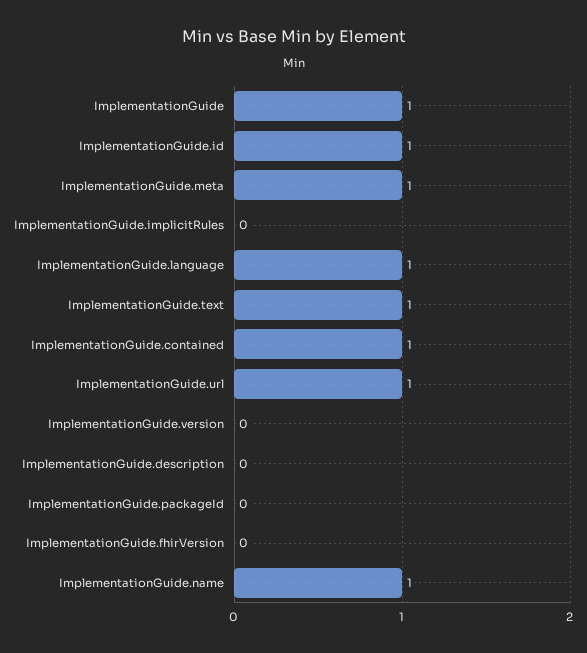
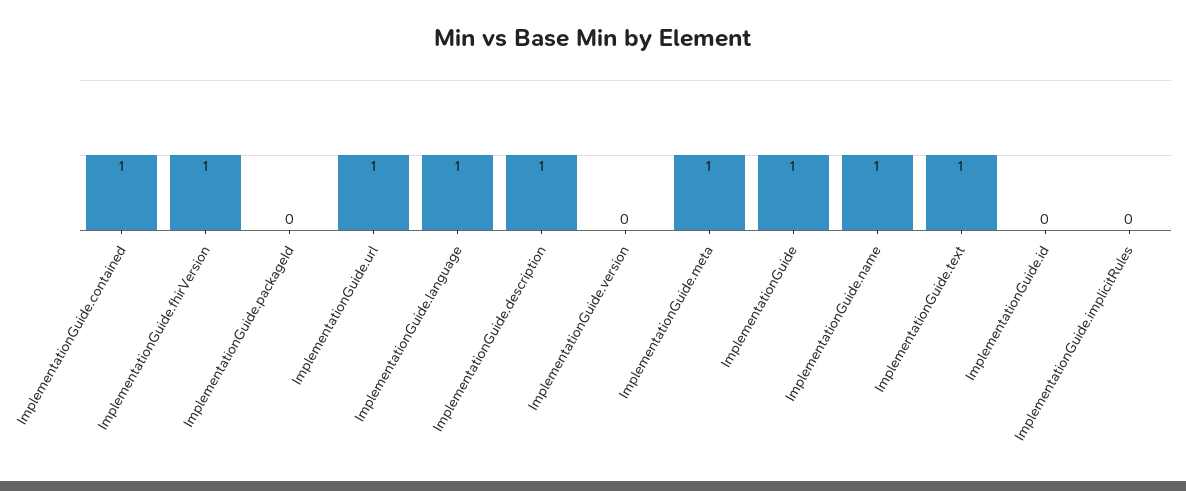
  {
    "ImplementationGuide": 1,
-   "ImplementationGuide.id": 1,
+   "ImplementationGuide.id": 0,
    "ImplementationGuide.meta": 1,
    "ImplementationGuide.implicitRules": 0,
    "ImplementationGuide.language": 1,
    "ImplementationGuide.text": 1,
    "ImplementationGuide.contained": 1,
    "ImplementationGuide.url": 1,
    "ImplementationGuide.version": 0,
-   "ImplementationGuide.description": 0,
+   "ImplementationGuide.description": 1,
    "ImplementationGuide.packageId": 0,
-   "ImplementationGuide.fhirVersion": 0,
+   "ImplementationGuide.fhirVersion": 1,
    "ImplementationGuide.name": 1
  }

